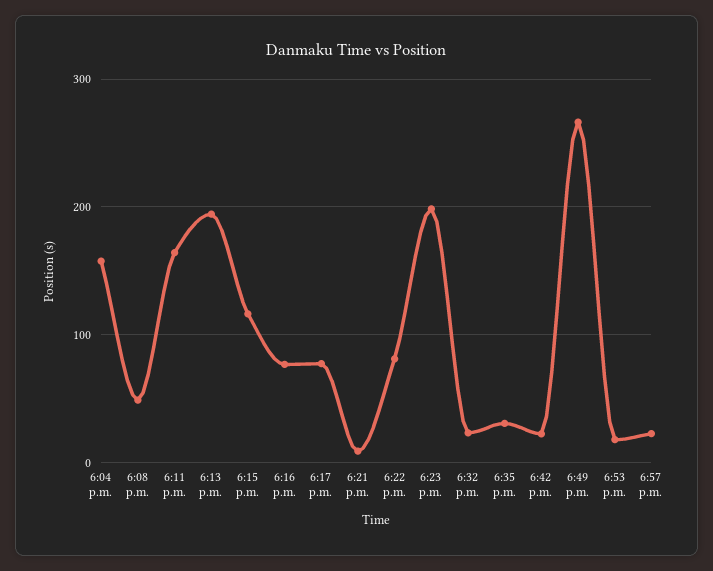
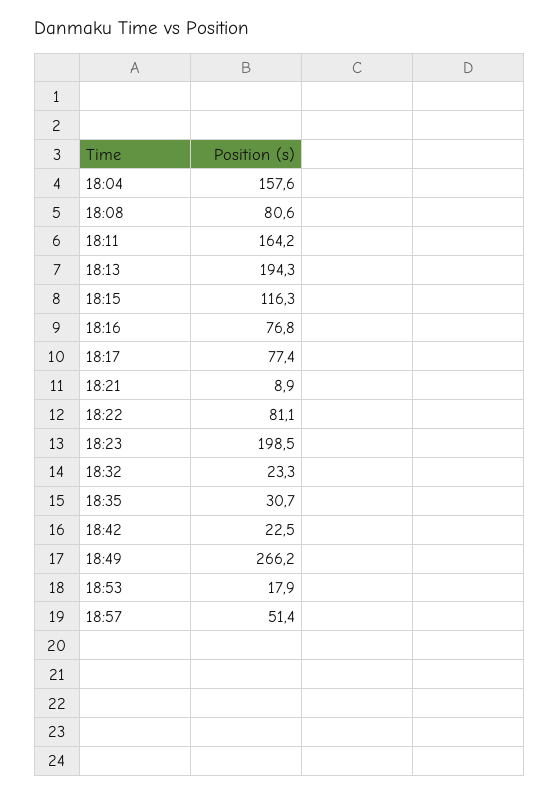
  {
    "6:04 p.m.": 157.6,
-   "6:08 p.m.": 50,
+   "6:08 p.m.": 80.6,
    "6:11 p.m.": 164.2,
    "6:13 p.m.": 194.3,
    "6:15 p.m.": 116.3,
    "6:16 p.m.": 76.8,
    "6:17 p.m.": 77.4,
    "6:21 p.m.": 8.9,
    "6:22 p.m.": 81.1,
    "6:23 p.m.": 198.5,
    "6:32 p.m.": 23.3,
    "6:35 p.m.": 30.7,
    "6:42 p.m.": 22.5,
    "6:49 p.m.": 266.2,
    "6:53 p.m.": 17.9,
-   "6:57 p.m.": 20
+   "6:57 p.m.": 51.4
  }

